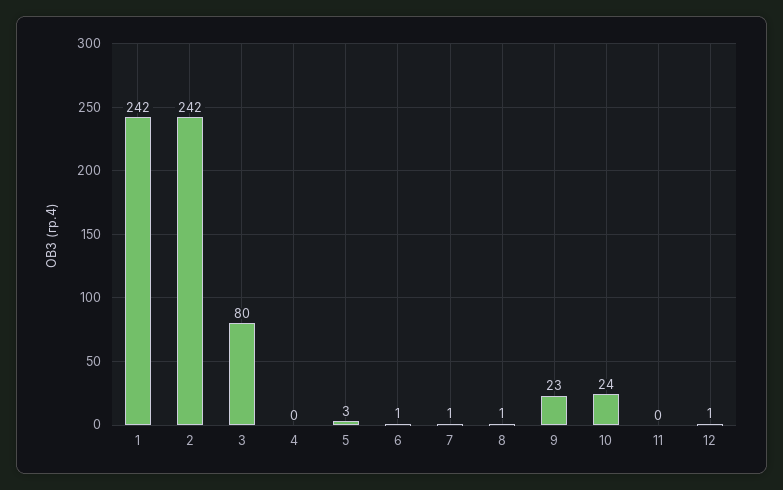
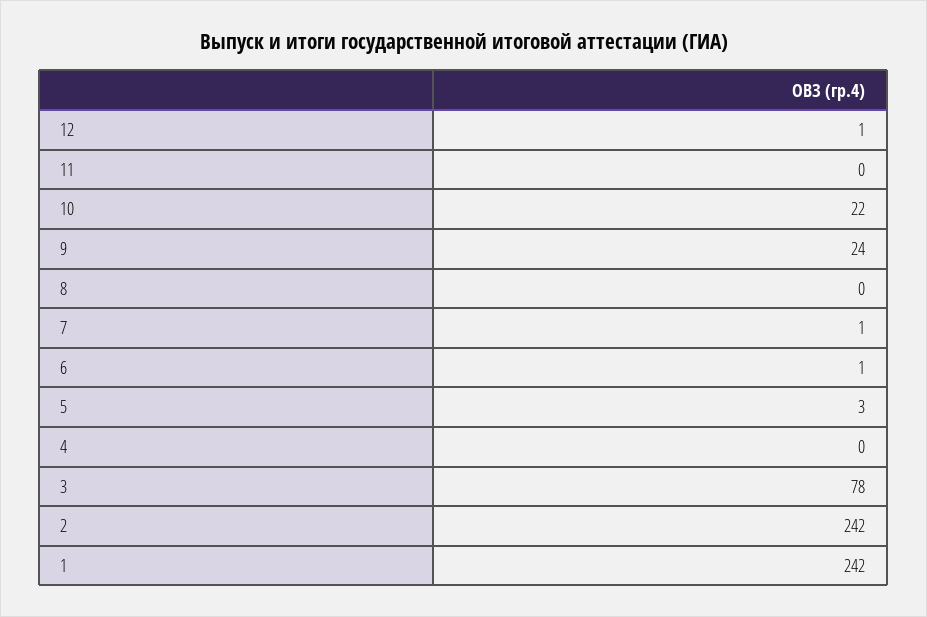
  {
    "1": 242,
    "2": 242,
-   "3": 80,
+   "3": 78,
    "4": 0,
    "5": 3,
    "6": 1,
    "7": 1,
-   "8": 1,
+   "8": 0,
-   "9": 23,
+   "9": 24,
-   "10": 24,
+   "10": 22,
    "11": 0,
    "12": 1
  }

